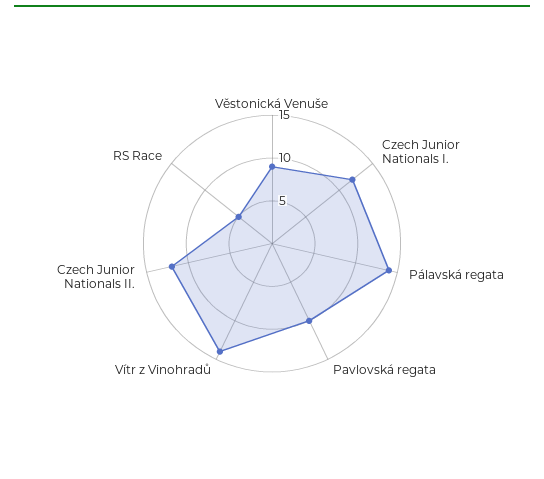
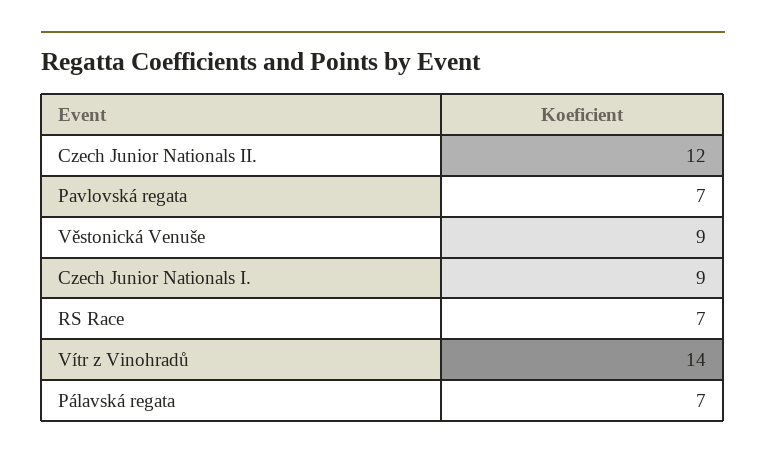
  {
    "Věstonická Venuše": 9,
-   "Czech Junior Nationals I.": 12,
+   "Czech Junior Nationals I.": 9,
-   "Pálavská regata": 14,
+   "Pálavská regata": 7,
-   "Pavlovská regata": 10,
+   "Pavlovská regata": 7,
    "Vítr z Vinohradů": 14,
    "Czech Junior Nationals II.": 12,
-   "RS Race": 5
+   "RS Race": 7
  }

